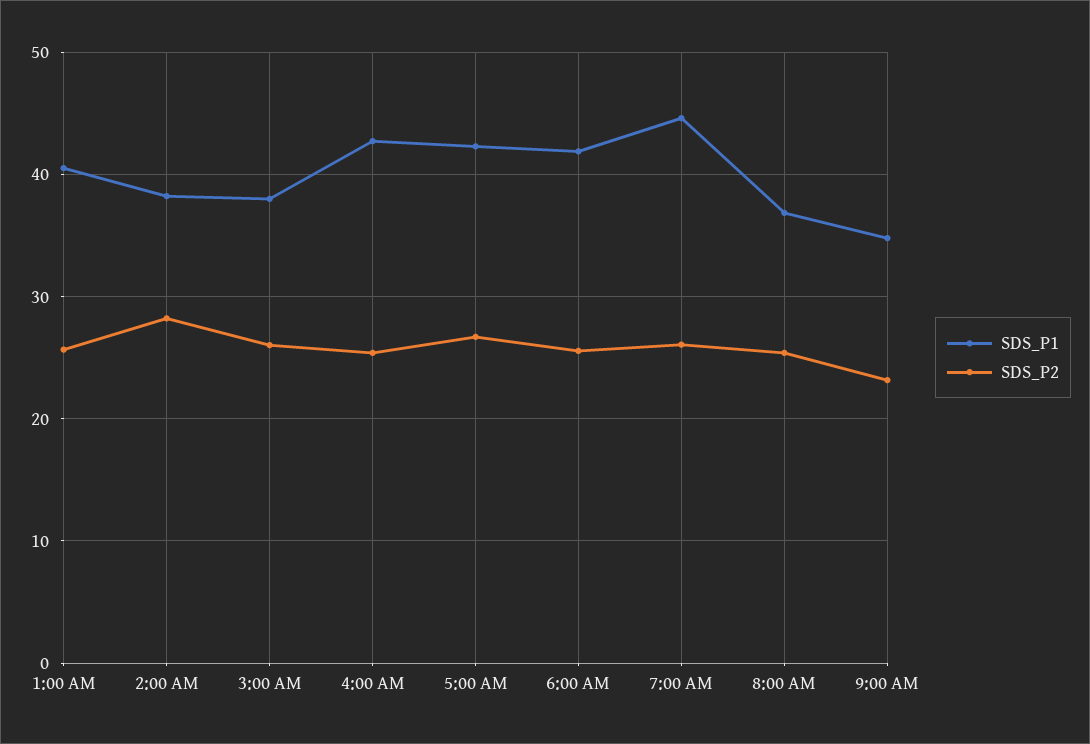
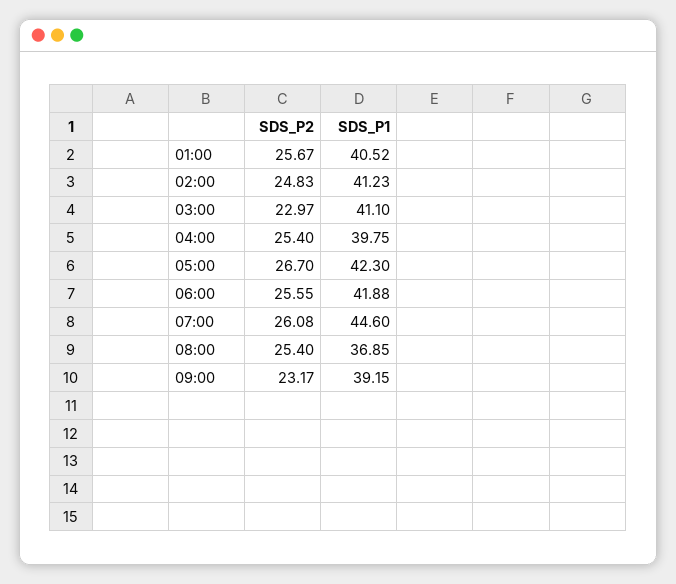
  {
    "SDS_P1": {
      "1:00 AM": 40.52,
-     "2:00 AM": 38,
+     "2:00 AM": 41.23,
-     "3:00 AM": 38,
+     "3:00 AM": 41.1,
-     "4:00 AM": 43,
+     "4:00 AM": 39.75,
      "5:00 AM": 42.3,
      "6:00 AM": 41.88,
      "7:00 AM": 44.6,
      "8:00 AM": 36.85,
-     "9:00 AM": 35
+     "9:00 AM": 39.15
    },
    "SDS_P2": {
      "1:00 AM": 25.67,
-     "2:00 AM": 28,
+     "2:00 AM": 24.83,
-     "3:00 AM": 26,
+     "3:00 AM": 22.97,
      "4:00 AM": 25.4,
      "5:00 AM": 26.7,
      "6:00 AM": 25.55,
      "7:00 AM": 26.08,
      "8:00 AM": 25.4,
      "9:00 AM": 23.17
    }
  }

